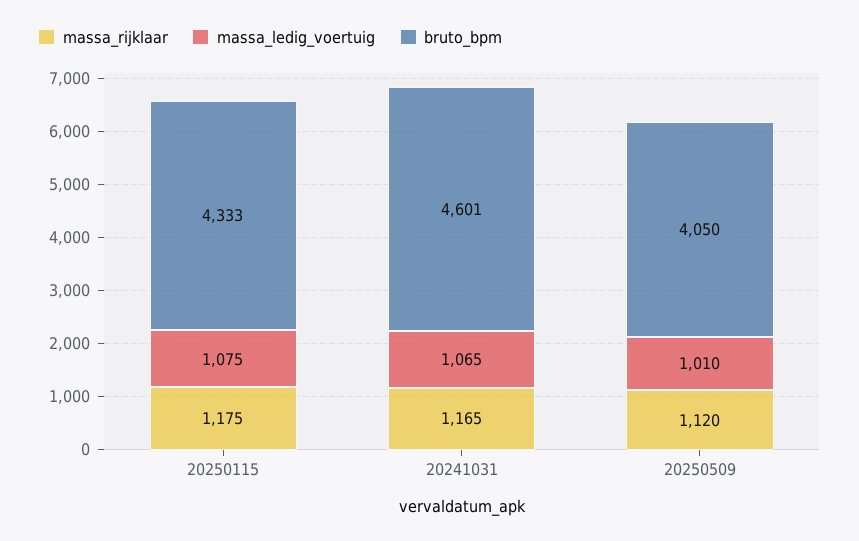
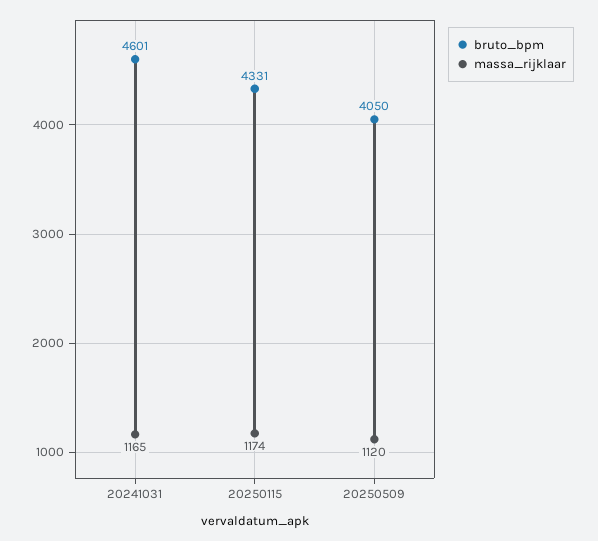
  {
    "massa_rijklaar": {
-     "20250115": 1175,
+     "20250115": 1174,
      "20241031": 1165,
      "20250509": 1120
    },
-   "massa_ledig_voertuig": {
-     "20250115": 1075,
-     "20241031": 1065,
-     "20250509": 1010
-   },
    "bruto_bpm": {
-     "20250115": 4333,
+     "20250115": 4331,
      "20241031": 4601,
      "20250509": 4050
    }
  }

